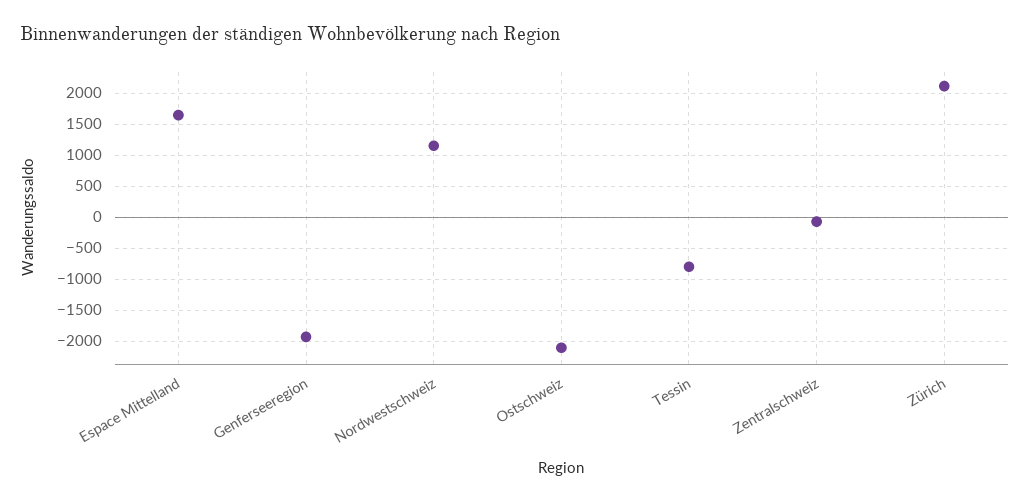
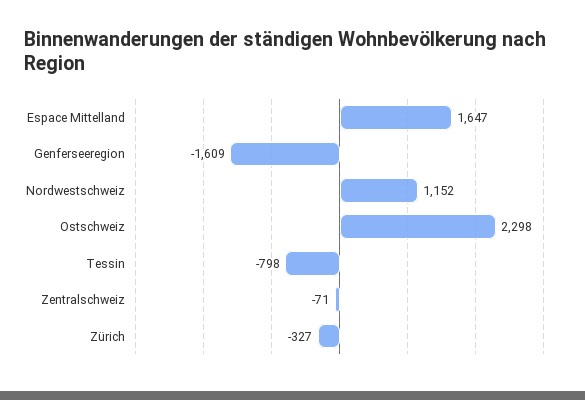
  {
    "Espace Mittelland": 1647,
-   "Genferseeregion": -1900,
+   "Genferseeregion": -1609,
    "Nordwestschweiz": 1152,
-   "Ostschweiz": -2100,
+   "Ostschweiz": 2298,
    "Tessin": -798,
    "Zentralschweiz": -71,
-   "Zürich": 2100
+   "Zürich": -327
  }

